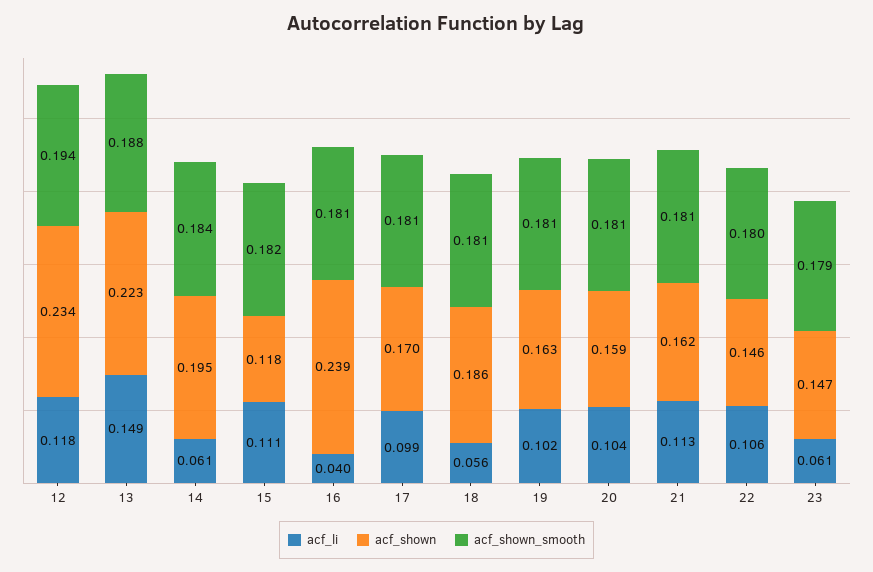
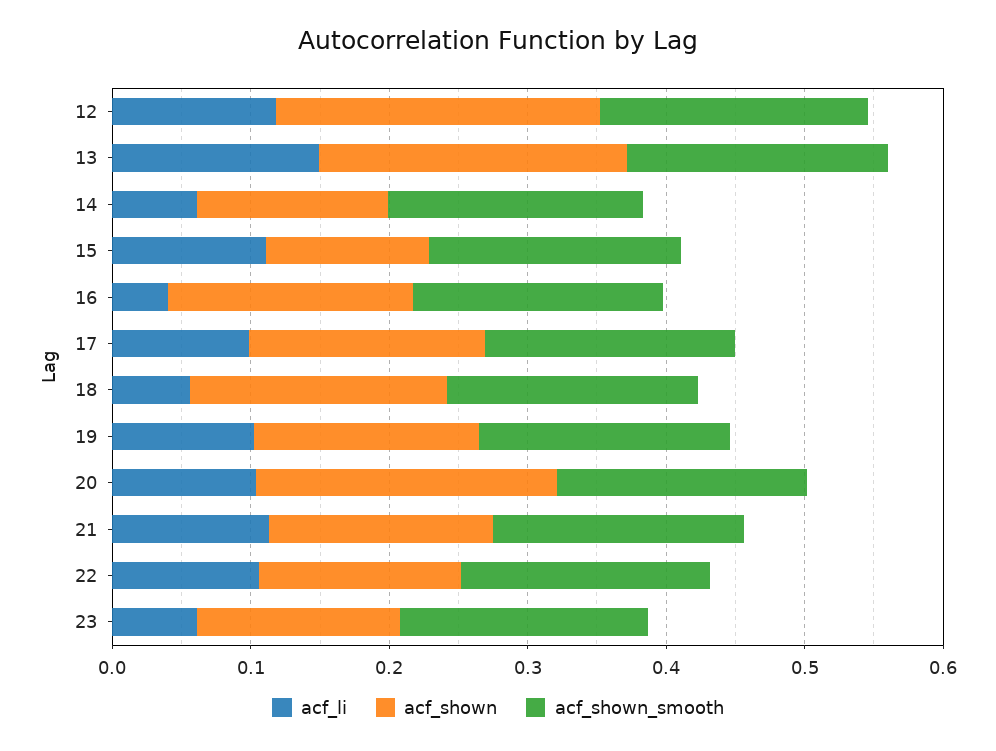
  {
    "acf_li": {
      "12": 0.118,
      "13": 0.149,
      "14": 0.061,
      "15": 0.111,
      "16": 0.04,
      "17": 0.099,
      "18": 0.056,
      "19": 0.102,
      "20": 0.104,
      "21": 0.113,
      "22": 0.106,
      "23": 0.061
    },
    "acf_shown": {
      "12": 0.234,
      "13": 0.223,
-     "14": 0.195,
+     "14": 0.14,
      "15": 0.118,
-     "16": 0.239,
+     "16": 0.18,
      "17": 0.17,
      "18": 0.186,
      "19": 0.163,
-     "20": 0.159,
+     "20": 0.22,
      "21": 0.162,
      "22": 0.146,
      "23": 0.147
    },
    "acf_shown_smooth": {
      "12": 0.194,
      "13": 0.188,
      "14": 0.184,
      "15": 0.182,
      "16": 0.181,
      "17": 0.181,
      "18": 0.181,
      "19": 0.181,
      "20": 0.181,
      "21": 0.181,
      "22": 0.18,
      "23": 0.179
    }
  }

